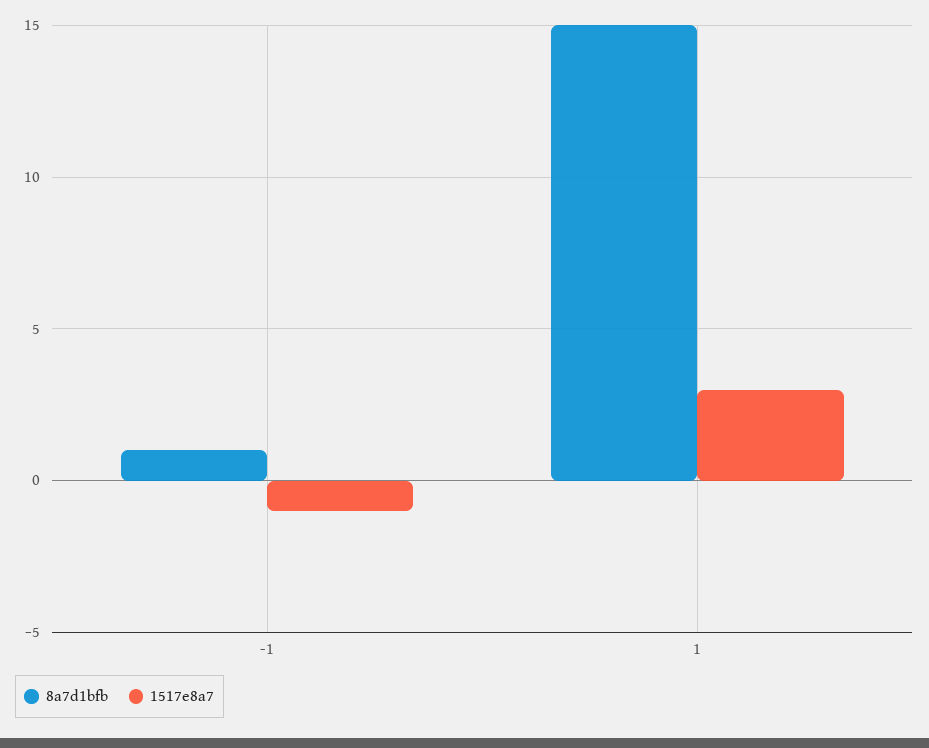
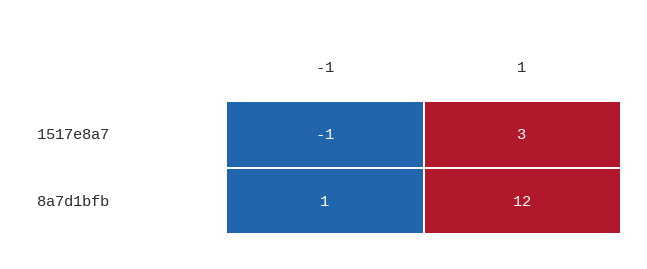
  {
    "8a7d1bfb": {
      "-1": 1,
-     "1": 15
+     "1": 12
    },
    "1517e8a7": {
      "-1": -1,
      "1": 3
    }
  }

